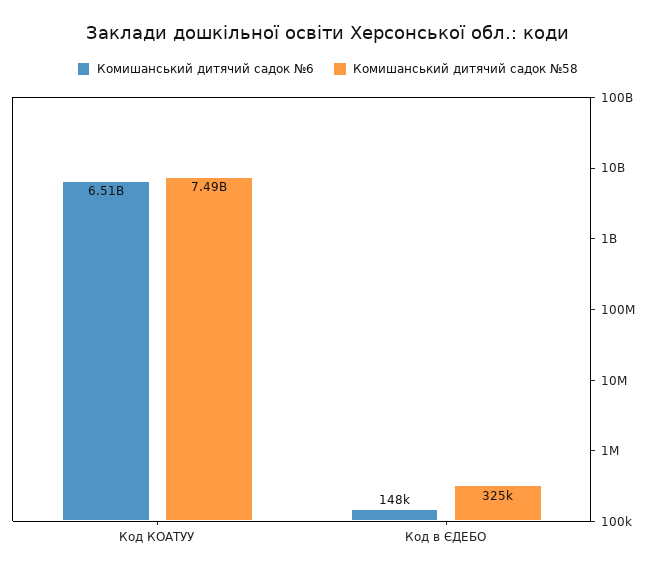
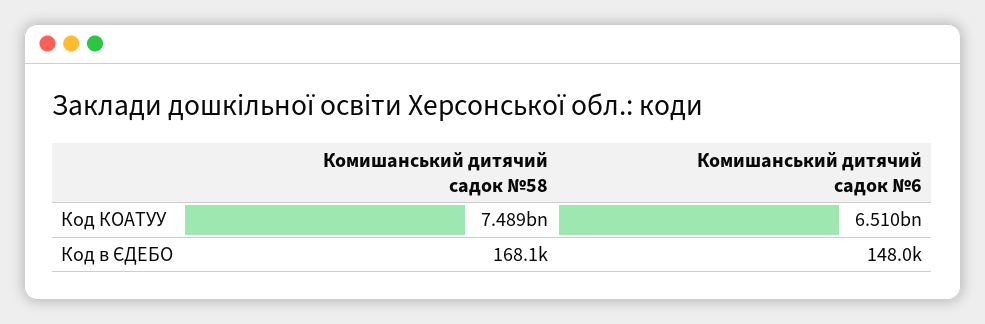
  {
    "Комишанський дитячий садок №6": {
      "Код КОАТУУ": 6510000000,
      "Код в ЄДЕБО": 148000
    },
    "Комишанський дитячий садок №58": {
      "Код КОАТУУ": 7489000000,
-     "Код в ЄДЕБО": 325000
+     "Код в ЄДЕБО": 168100
    }
  }

